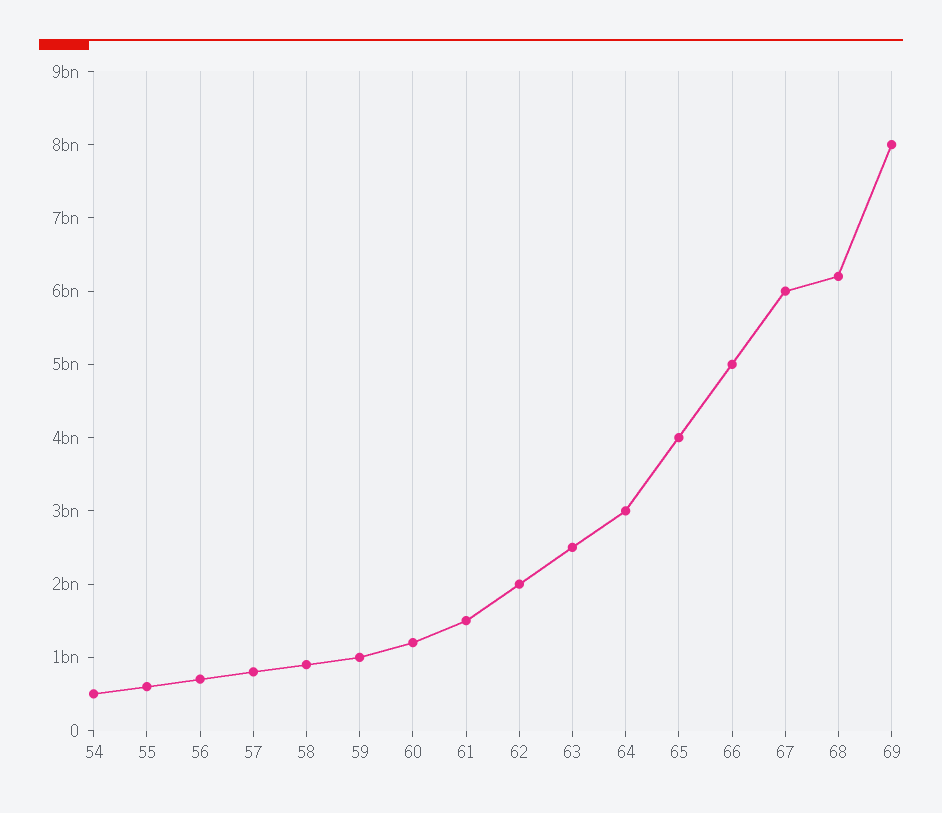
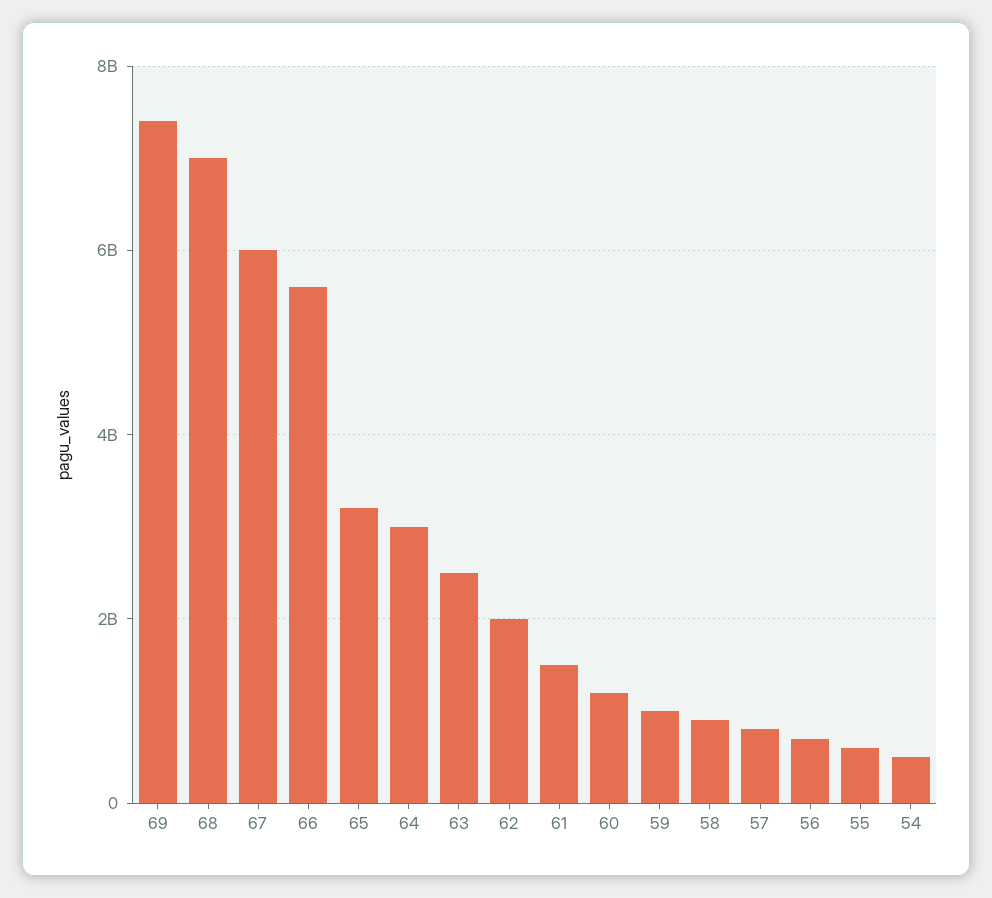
  {
    "54": 600000000,
    "55": 600000000,
    "56": 800000000,
    "57": 800000000,
    "58": 1000000000,
    "59": 1000000000,
    "60": 1200000000,
    "61": 1600000000,
    "62": 2000000000,
    "63": 2600000000,
    "64": 3000000000,
-   "65": 4000000000,
+   "65": 3200000000,
-   "66": 5000000000,
+   "66": 5600000000,
    "67": 6000000000,
-   "68": 6200000000,
+   "68": 7000000000,
-   "69": 8000000000
+   "69": 7400000000
  }

